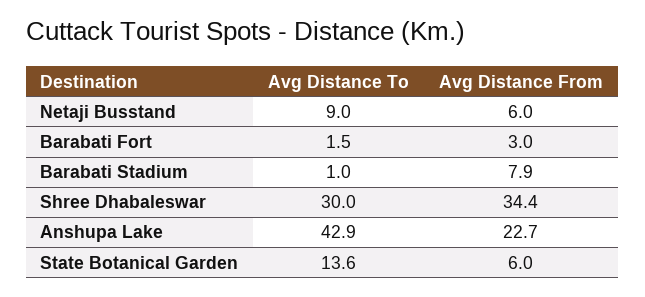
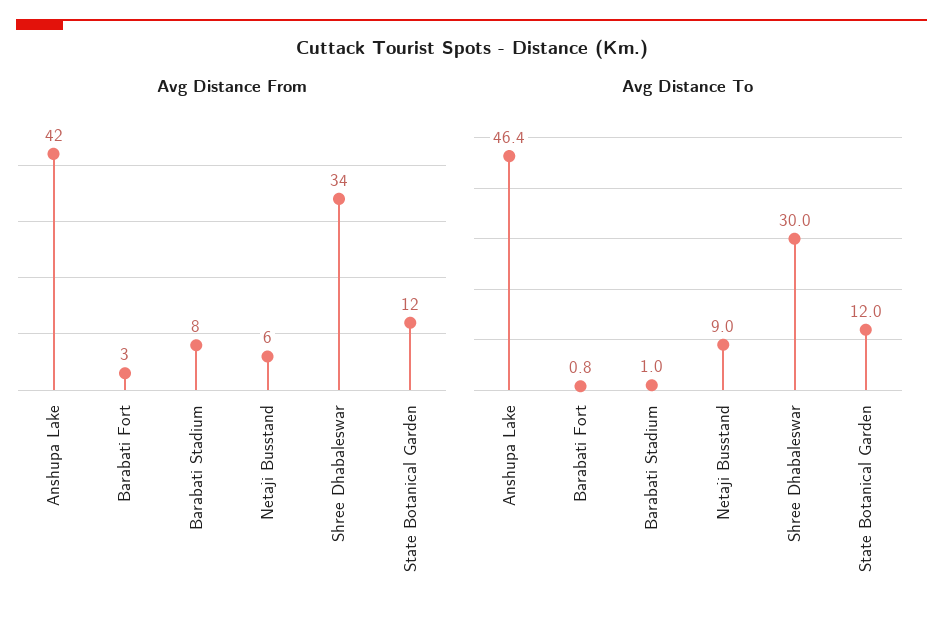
  {
    "Avg Distance To": {
      "Netaji Busstand": 9,
-     "Barabati Fort": 1.5,
+     "Barabati Fort": 0.8,
      "Barabati Stadium": 1,
      "Shree Dhabaleswar": 30,
-     "Anshupa Lake": 42.9,
+     "Anshupa Lake": 46.4,
-     "State Botanical Garden": 13.6
+     "State Botanical Garden": 12
    },
    "Avg Distance From": {
      "Netaji Busstand": 6,
      "Barabati Fort": 3,
      "Barabati Stadium": 7.9,
      "Shree Dhabaleswar": 34.4,
-     "Anshupa Lake": 22.7,
+     "Anshupa Lake": 42,
-     "State Botanical Garden": 6
+     "State Botanical Garden": 12
    }
  }

